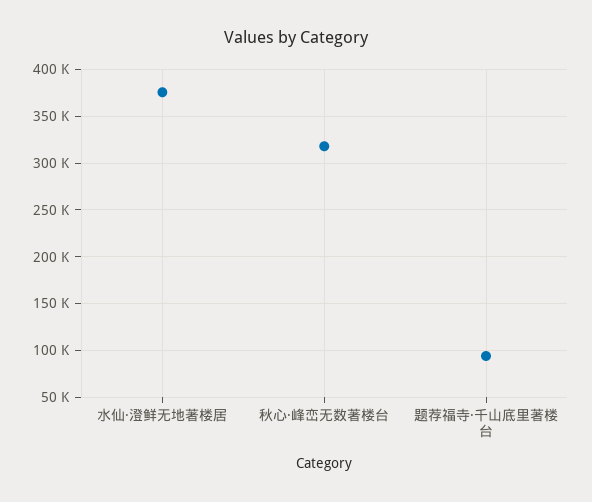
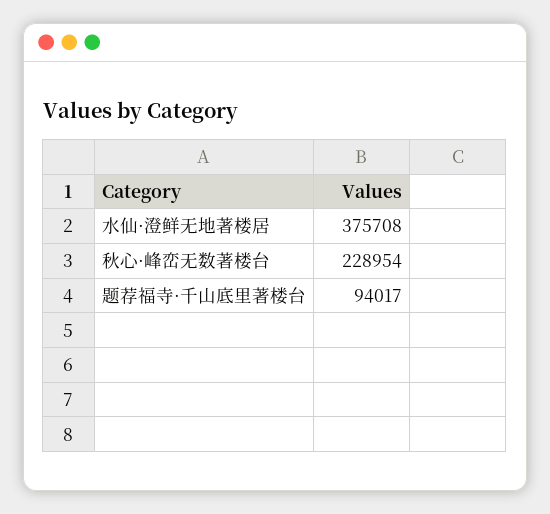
  {
    "水仙·澄鲜无地著楼居": 375708,
-   "秋心·峰峦无数著楼台": 320000,
+   "秋心·峰峦无数著楼台": 228954,
    "题荐福寺·千山底里著楼台": 94017
  }

